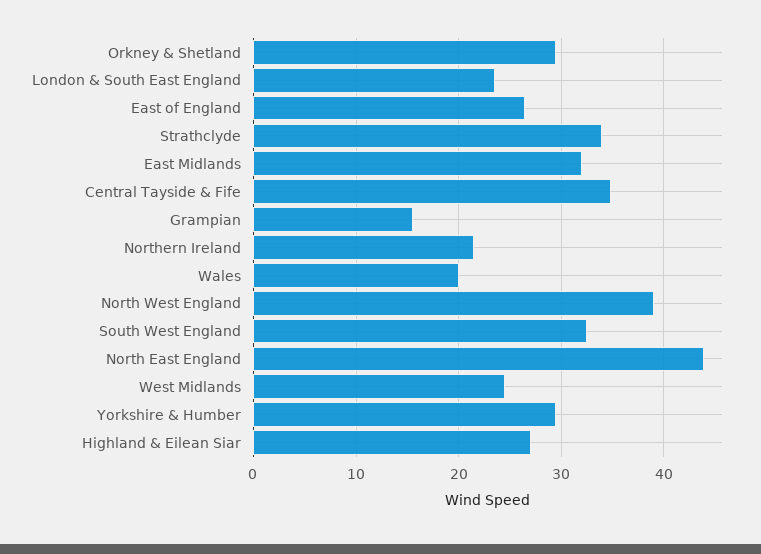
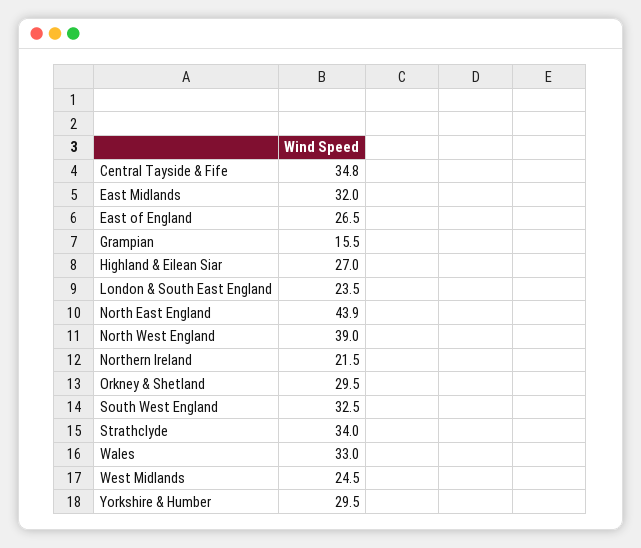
  {
    "Orkney & Shetland": 29.5,
    "London & South East England": 23.5,
    "East of England": 26.5,
    "Strathclyde": 34,
    "East Midlands": 32,
    "Central Tayside & Fife": 34.8,
    "Grampian": 15.5,
    "Northern Ireland": 21.5,
-   "Wales": 20,
+   "Wales": 33,
    "North West England": 39,
    "South West England": 32.5,
    "North East England": 43.9,
    "West Midlands": 24.5,
    "Yorkshire & Humber": 29.5,
    "Highland & Eilean Siar": 27
  }

